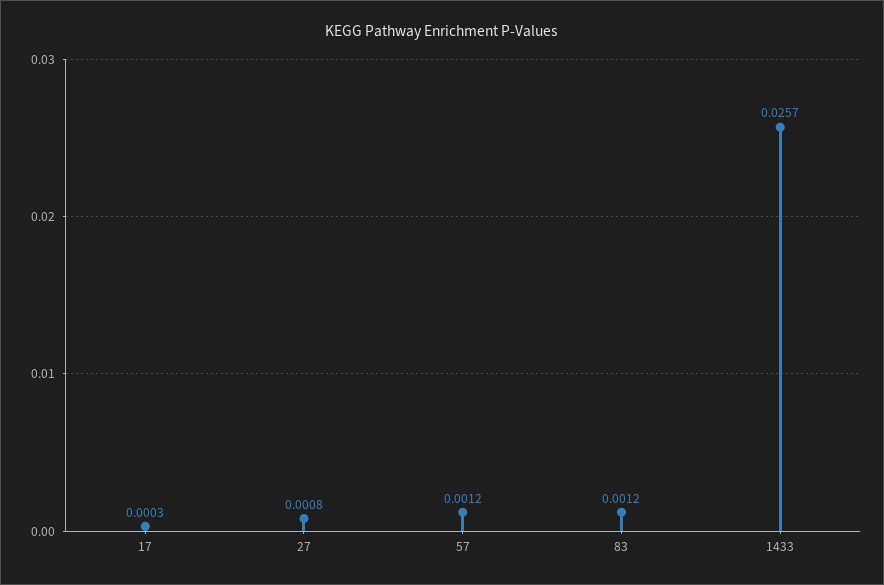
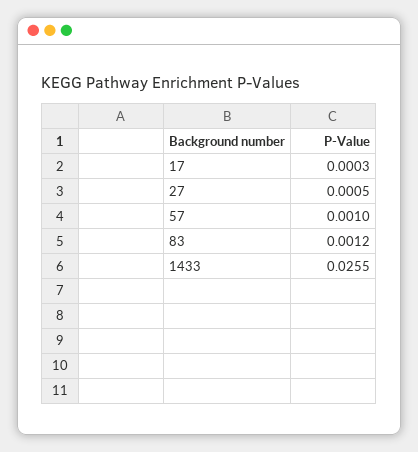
  {
    "17": 0.0003,
-   "27": 0.0008,
+   "27": 0.0005,
-   "57": 0.0012,
+   "57": 0.001,
    "83": 0.0012,
-   "1433": 0.0257
+   "1433": 0.0255
  }

